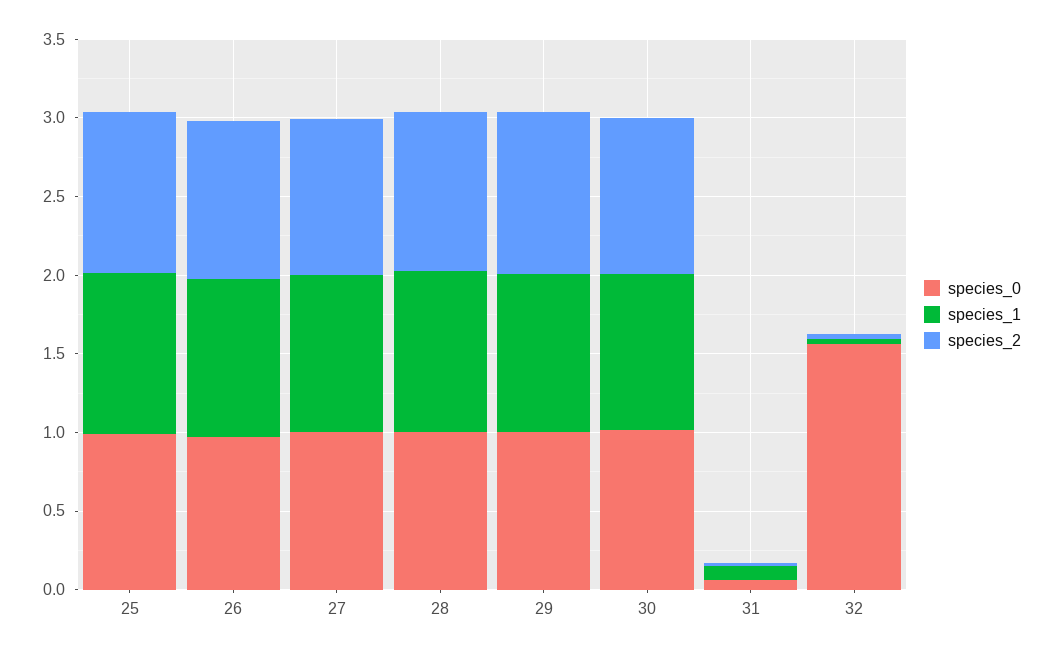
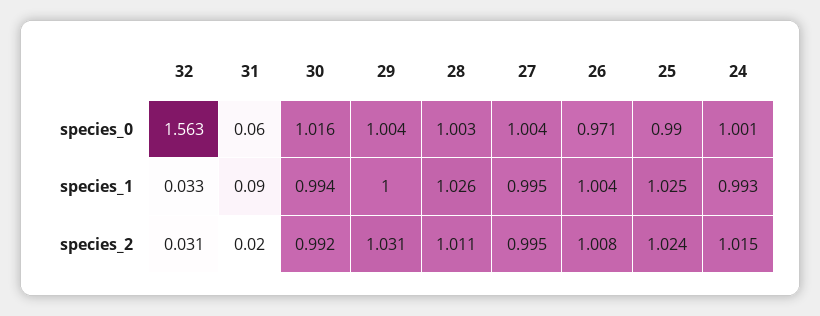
  {
    "species_0": {
      "25": 0.99,
      "26": 0.971,
      "27": 1.004,
      "28": 1.003,
      "29": 1.004,
      "30": 1.016,
      "31": 0.06,
-     "32": 1.563
+     "32": 1.563,
+     "24": 1.001
    },
    "species_1": {
      "25": 1.025,
      "26": 1.004,
      "27": 0.995,
      "28": 1.026,
      "29": 1,
      "30": 0.994,
      "31": 0.09,
-     "32": 0.033
+     "32": 0.033,
+     "24": 0.993
    },
    "species_2": {
      "25": 1.024,
      "26": 1.008,
      "27": 0.995,
      "28": 1.011,
      "29": 1.031,
      "30": 0.992,
      "31": 0.02,
-     "32": 0.031
+     "32": 0.031,
+     "24": 1.015
    }
  }

